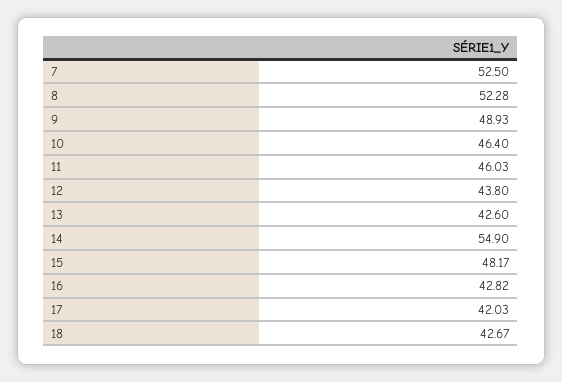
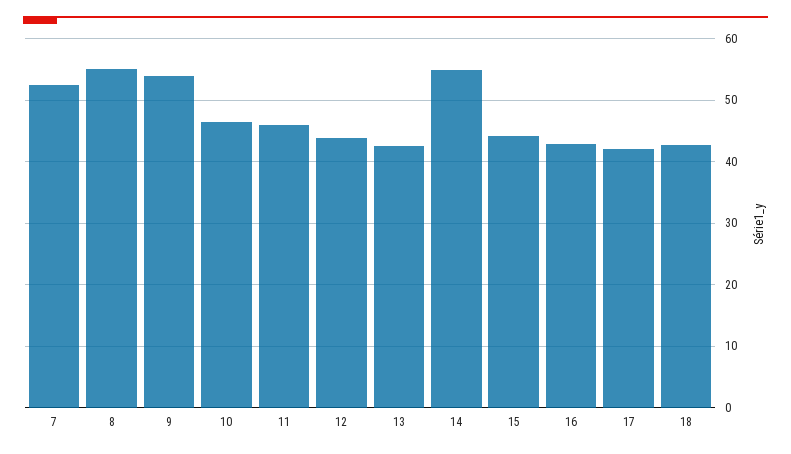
  {
    "7": 52.5,
-   "8": 52.28,
+   "8": 55,
-   "9": 48.93,
+   "9": 54,
    "10": 46.4,
    "11": 46.03,
    "12": 43.8,
    "13": 42.6,
    "14": 54.9,
-   "15": 48.17,
+   "15": 44,
    "16": 42.82,
    "17": 42.03,
    "18": 42.67
  }

